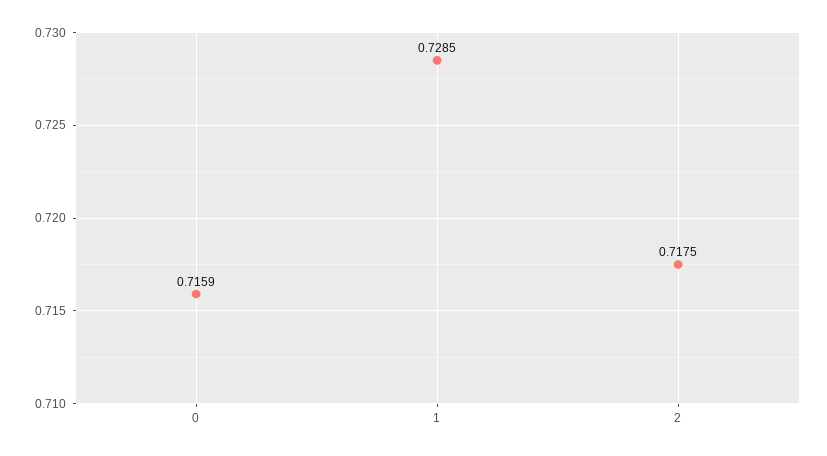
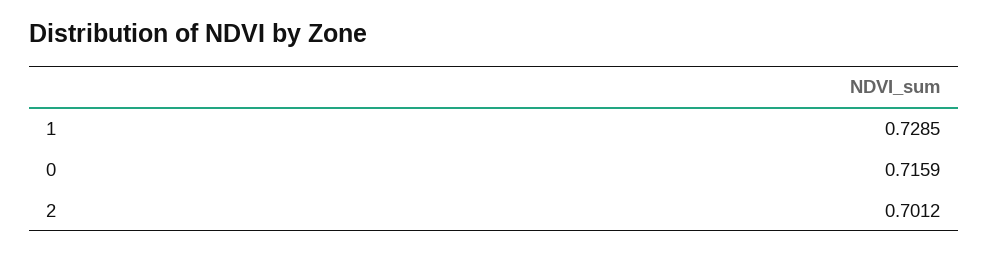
  {
    "0": 0.7159,
    "1": 0.7285,
-   "2": 0.7175
+   "2": 0.7012
  }

